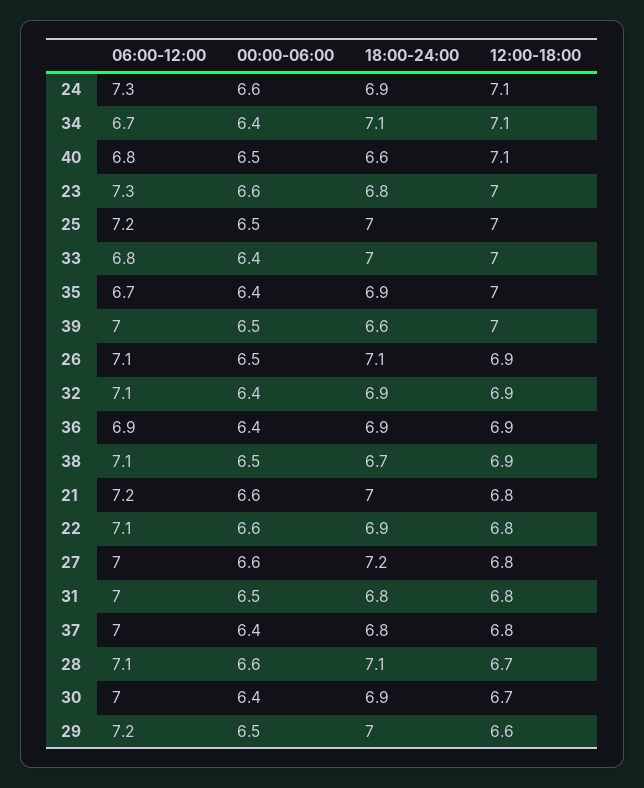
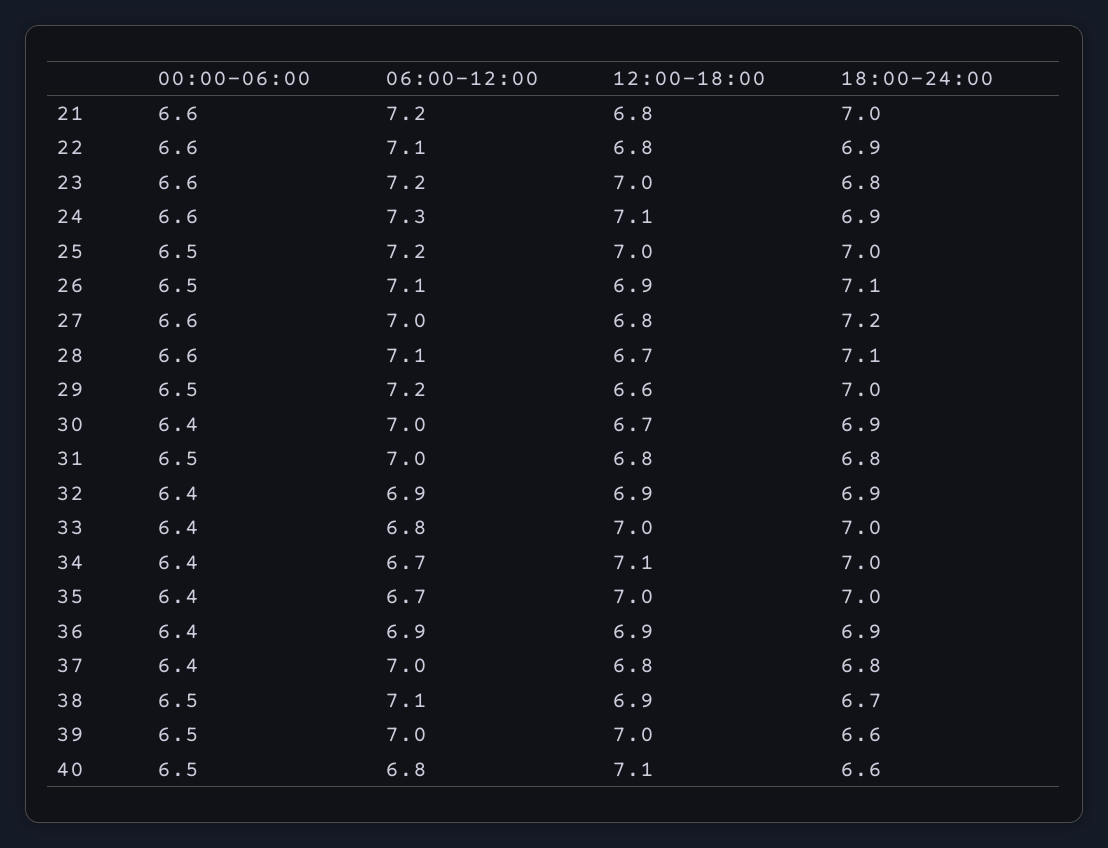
  {
    "06:00-12:00": {
      "24": 7.3,
      "34": 6.7,
      "40": 6.8,
-     "23": 7.3,
+     "23": 7.2,
      "25": 7.2,
      "33": 6.8,
      "35": 6.7,
      "39": 7,
      "26": 7.1,
-     "32": 7.1,
+     "32": 6.9,
      "36": 6.9,
      "38": 7.1,
      "21": 7.2,
      "22": 7.1,
      "27": 7,
      "31": 7,
      "37": 7,
      "28": 7.1,
      "30": 7,
      "29": 7.2
    },
    "00:00-06:00": {
      "24": 6.6,
      "34": 6.4,
      "40": 6.5,
      "23": 6.6,
      "25": 6.5,
      "33": 6.4,
      "35": 6.4,
      "39": 6.5,
      "26": 6.5,
      "32": 6.4,
      "36": 6.4,
      "38": 6.5,
      "21": 6.6,
      "22": 6.6,
      "27": 6.6,
      "31": 6.5,
      "37": 6.4,
      "28": 6.6,
      "30": 6.4,
      "29": 6.5
    },
    "18:00-24:00": {
      "24": 6.9,
-     "34": 7.1,
+     "34": 7,
      "40": 6.6,
      "23": 6.8,
      "25": 7,
      "33": 7,
-     "35": 6.9,
+     "35": 7,
      "39": 6.6,
      "26": 7.1,
      "32": 6.9,
      "36": 6.9,
      "38": 6.7,
      "21": 7,
      "22": 6.9,
      "27": 7.2,
      "31": 6.8,
      "37": 6.8,
      "28": 7.1,
      "30": 6.9,
      "29": 7
    },
    "12:00-18:00": {
      "24": 7.1,
      "34": 7.1,
      "40": 7.1,
      "23": 7,
      "25": 7,
      "33": 7,
      "35": 7,
      "39": 7,
      "26": 6.9,
      "32": 6.9,
      "36": 6.9,
      "38": 6.9,
      "21": 6.8,
      "22": 6.8,
      "27": 6.8,
      "31": 6.8,
      "37": 6.8,
      "28": 6.7,
      "30": 6.7,
      "29": 6.6
    }
  }

